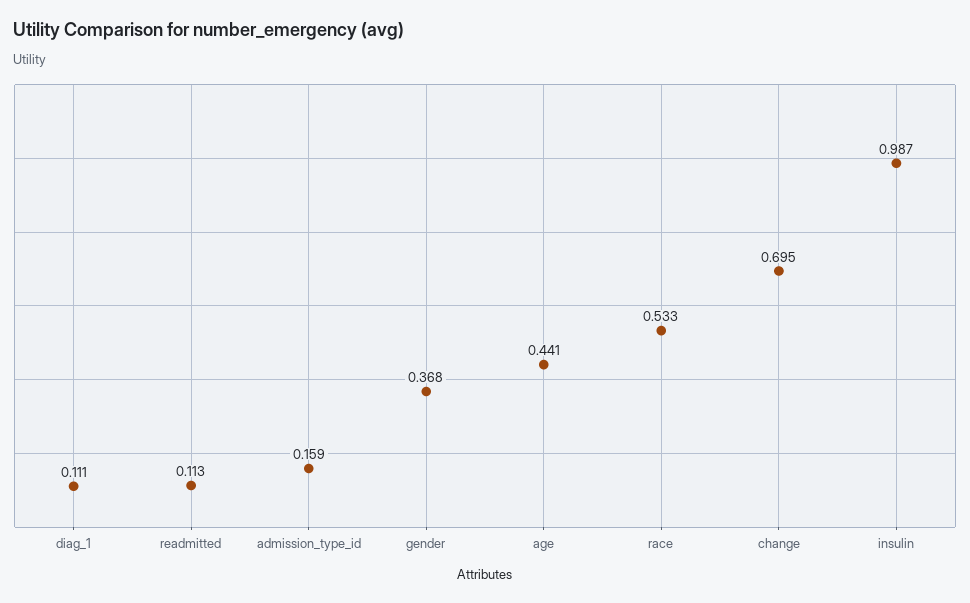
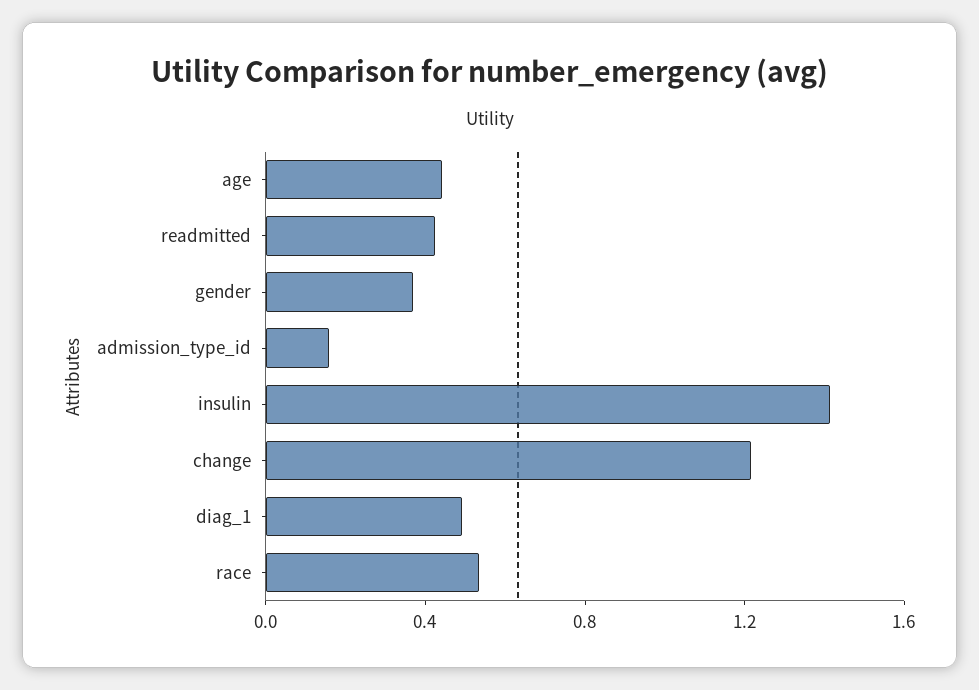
  {
-   "diag_1": 0.111,
+   "diag_1": 0.5,
-   "readmitted": 0.113,
+   "readmitted": 0.4,
    "admission_type_id": 0.159,
    "gender": 0.368,
    "age": 0.441,
    "race": 0.533,
-   "change": 0.695,
+   "change": 1.2,
-   "insulin": 0.987
+   "insulin": 1.4
  }

